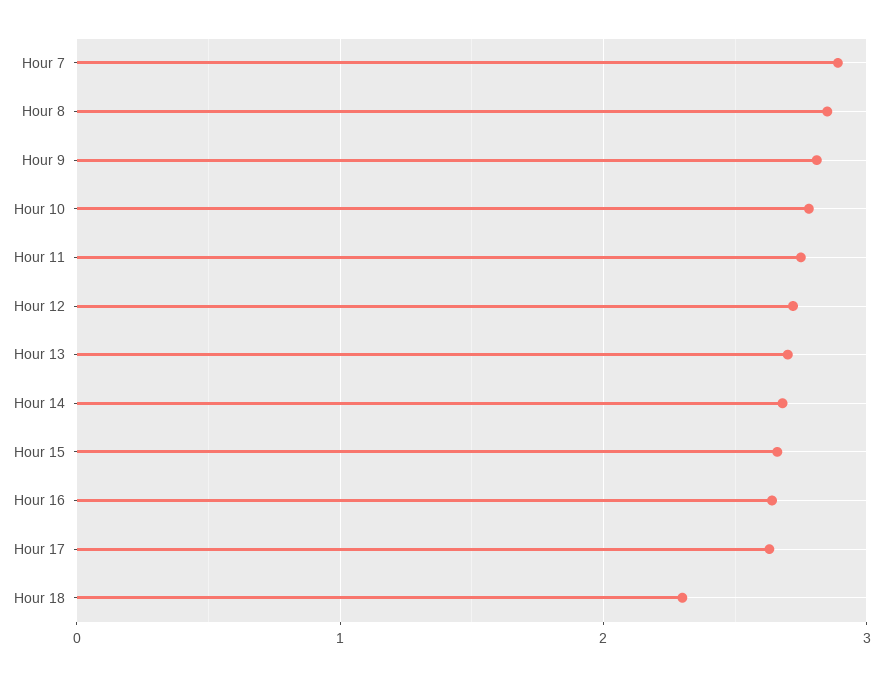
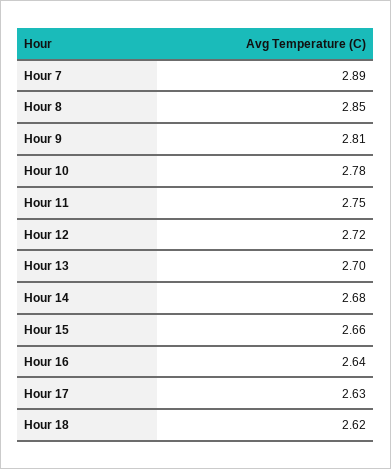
  {
    "Hour 7": 2.89,
    "Hour 8": 2.85,
    "Hour 9": 2.81,
    "Hour 10": 2.78,
    "Hour 11": 2.75,
    "Hour 12": 2.72,
    "Hour 13": 2.7,
    "Hour 14": 2.68,
    "Hour 15": 2.66,
    "Hour 16": 2.64,
    "Hour 17": 2.63,
-   "Hour 18": 2.3
+   "Hour 18": 2.62
  }

